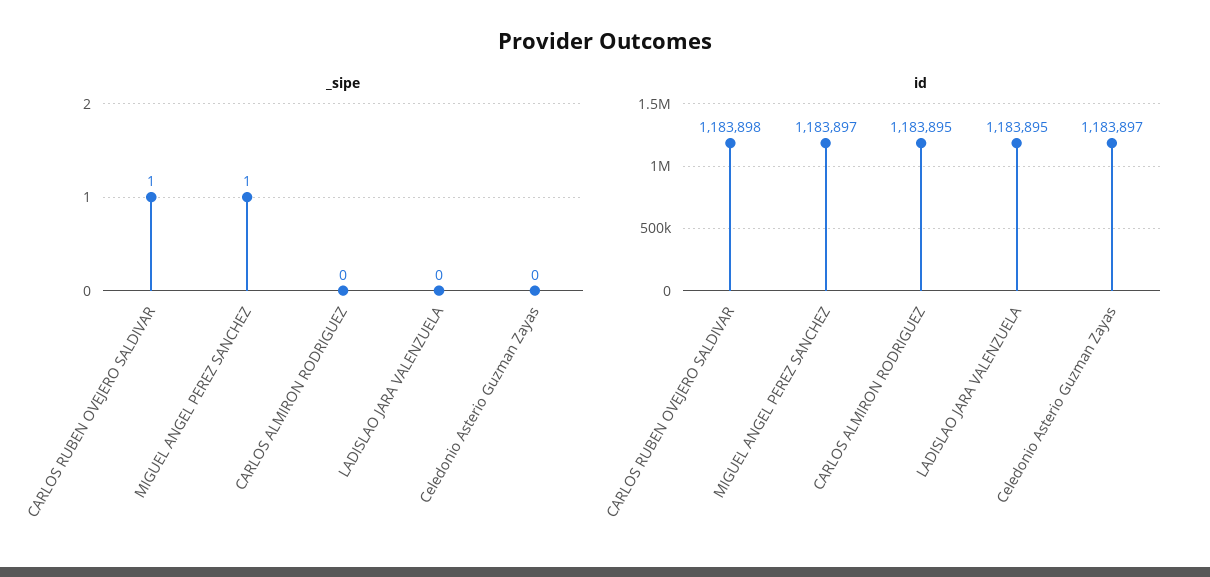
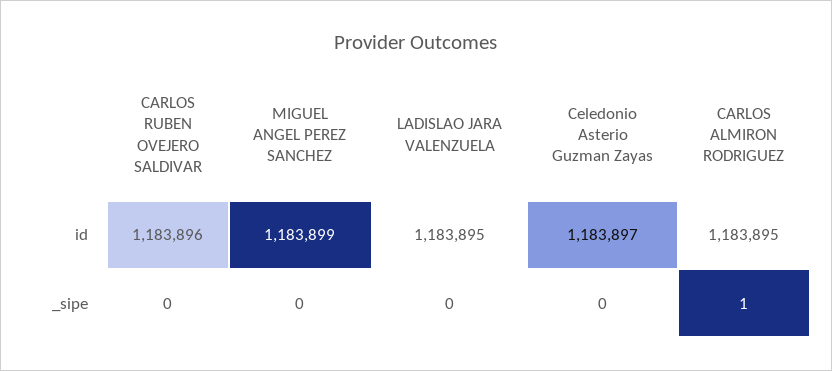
  {
    "_sipe": {
-     "CARLOS RUBEN OVEJERO SALDIVAR": 1,
+     "CARLOS RUBEN OVEJERO SALDIVAR": 0,
-     "MIGUEL ANGEL PEREZ SANCHEZ": 1,
+     "MIGUEL ANGEL PEREZ SANCHEZ": 0,
-     "CARLOS ALMIRON RODRIGUEZ": 0,
+     "CARLOS ALMIRON RODRIGUEZ": 1,
      "LADISLAO JARA VALENZUELA": 0,
      "Celedonio Asterio Guzman Zayas": 0
    },
    "id": {
-     "CARLOS RUBEN OVEJERO SALDIVAR": 1183898,
+     "CARLOS RUBEN OVEJERO SALDIVAR": 1183896,
-     "MIGUEL ANGEL PEREZ SANCHEZ": 1183897,
+     "MIGUEL ANGEL PEREZ SANCHEZ": 1183899,
      "CARLOS ALMIRON RODRIGUEZ": 1183895,
      "LADISLAO JARA VALENZUELA": 1183895,
      "Celedonio Asterio Guzman Zayas": 1183897
    }
  }

